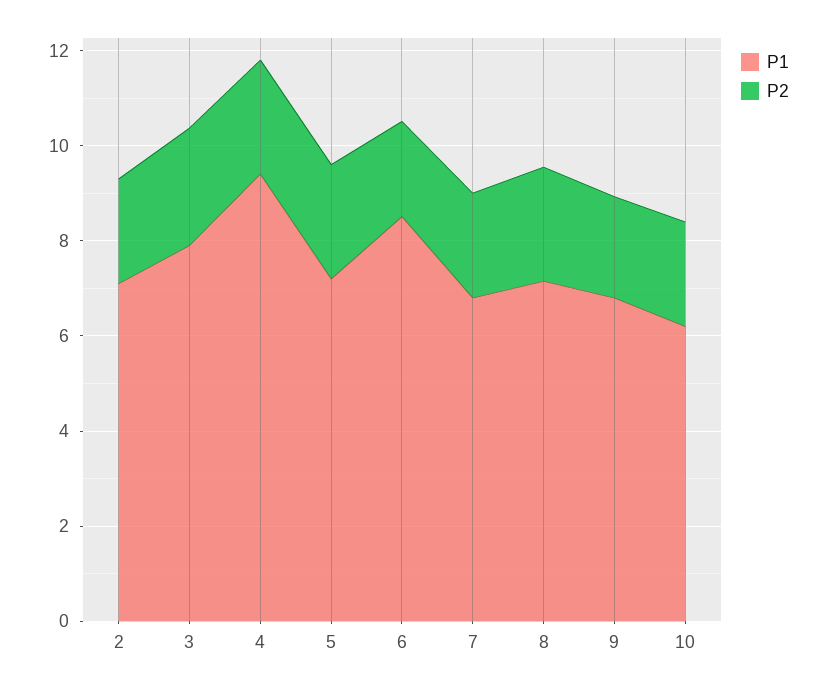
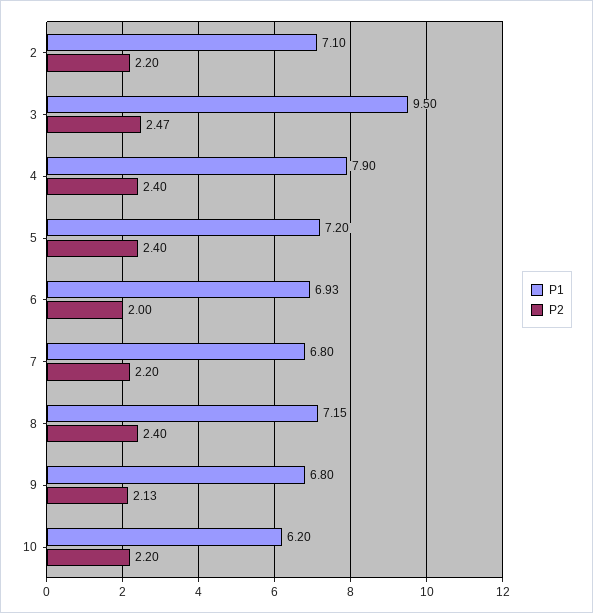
  {
    "P1": {
      "2": 7.1,
-     "3": 8,
+     "3": 9.5,
-     "4": 9.5,
+     "4": 7.9,
      "5": 7.2,
-     "6": 8.5,
+     "6": 6.93,
      "7": 6.8,
      "8": 7.15,
      "9": 6.8,
      "10": 6.2
    },
    "P2": {
      "2": 2.2,
      "3": 2.47,
      "4": 2.4,
      "5": 2.4,
      "6": 2,
      "7": 2.2,
      "8": 2.4,
      "9": 2.13,
      "10": 2.2
    }
  }

